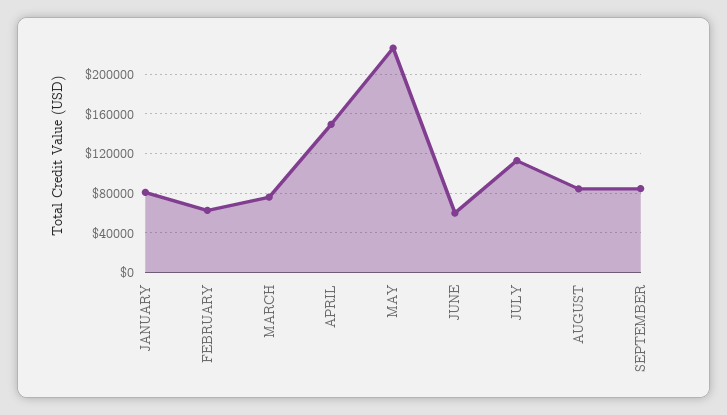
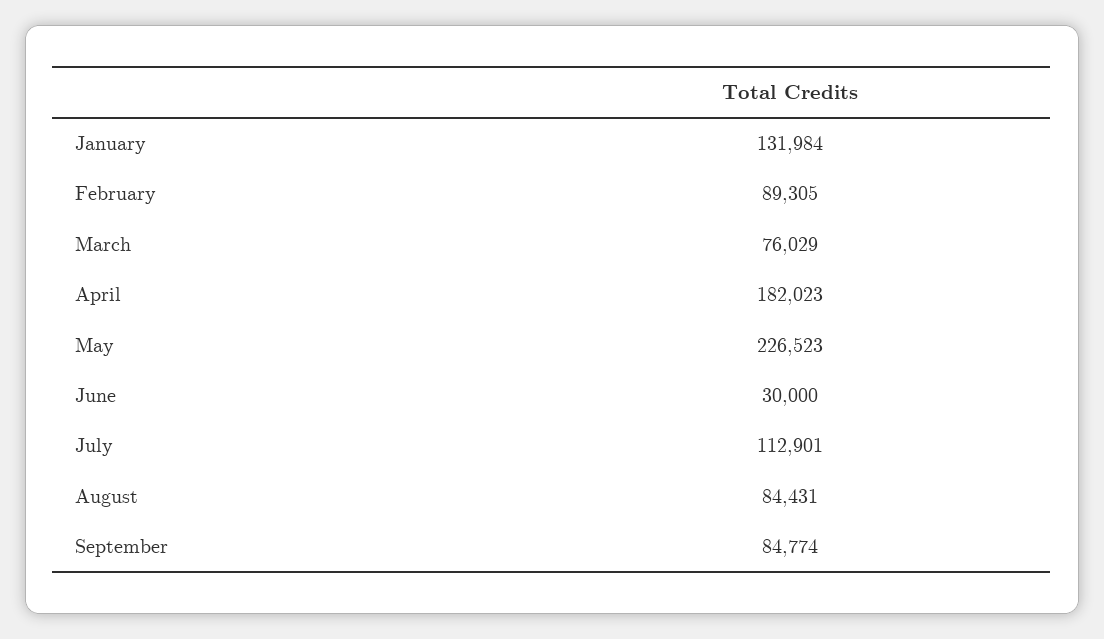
  {
-   "JANUARY": 80000,
+   "JANUARY": 131984,
-   "FEBRUARY": 60000,
+   "FEBRUARY": 89305,
    "MARCH": 76029,
-   "APRIL": 150000,
+   "APRIL": 182023,
    "MAY": 226523,
-   "JUNE": 60000,
+   "JUNE": 30000,
    "JULY": 112901,
    "AUGUST": 84431,
    "SEPTEMBER": 84774
  }

